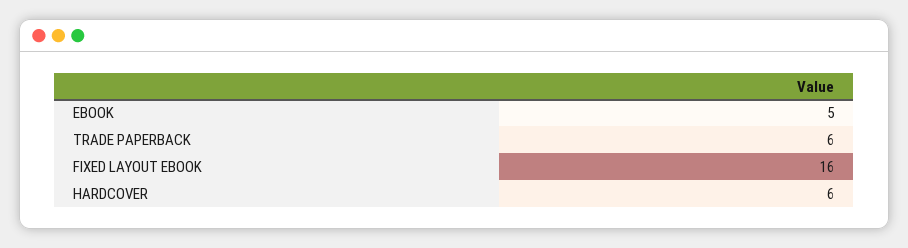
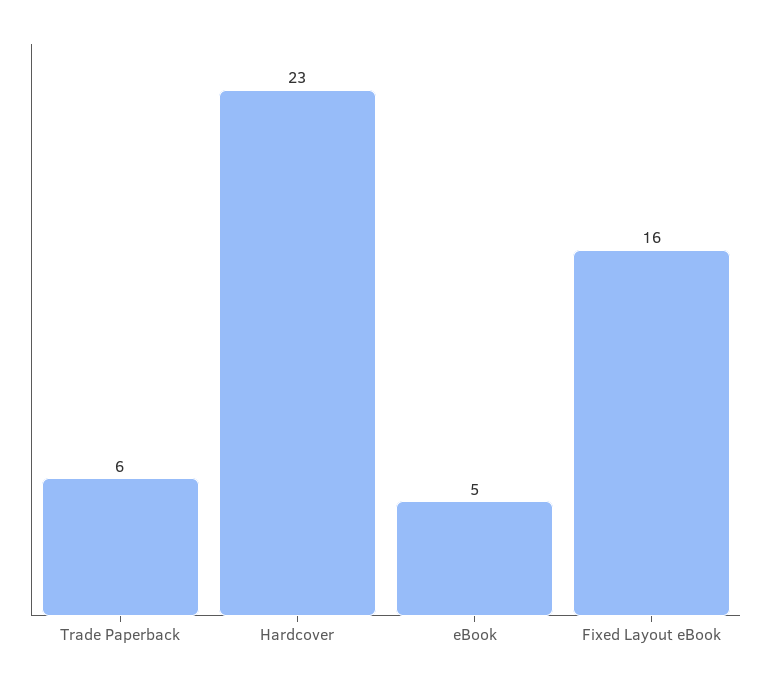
  {
    "EBOOK": 5,
    "TRADE PAPERBACK": 6,
    "FIXED LAYOUT EBOOK": 16,
-   "HARDCOVER": 6
+   "HARDCOVER": 23
  }

